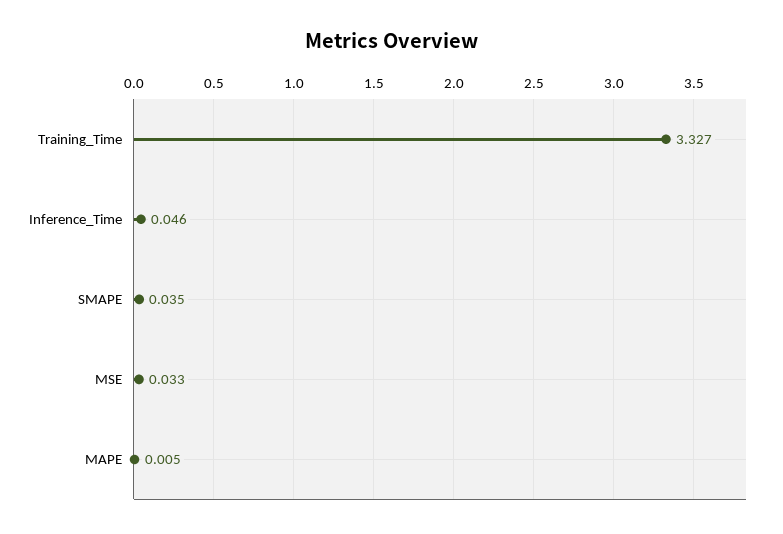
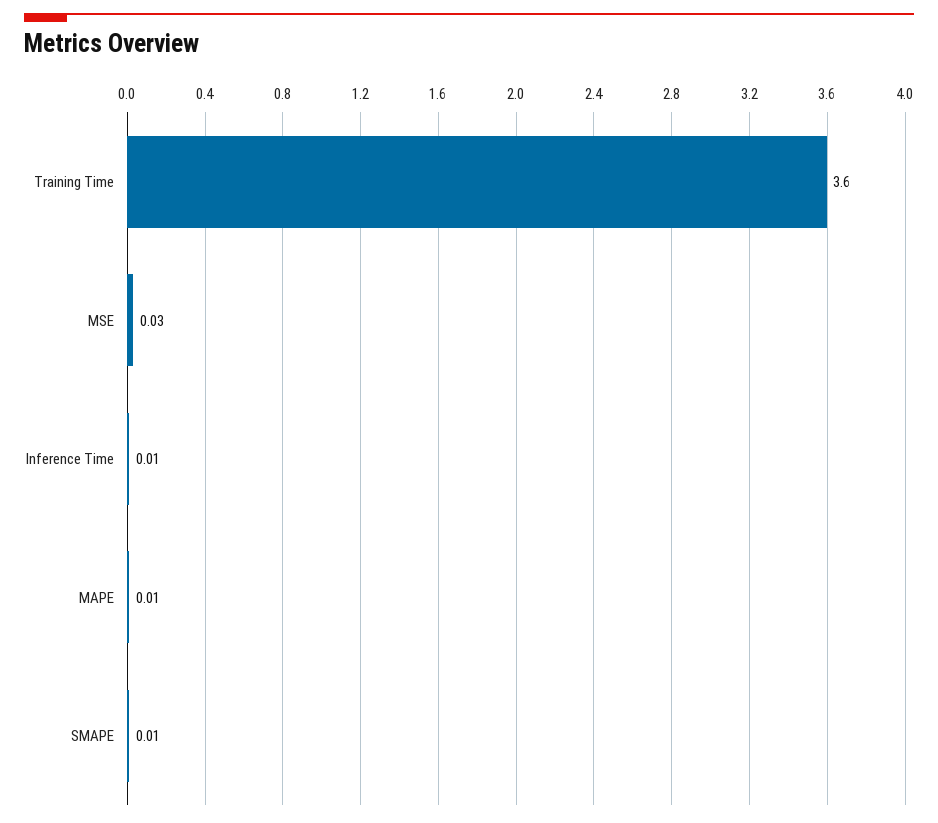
  {
-   "Training_Time": 3.327,
+   "Training_Time": 3.6,
-   "Inference_Time": 0.046,
+   "Inference_Time": 0.01,
-   "SMAPE": 0.035,
+   "SMAPE": 0.01,
    "MSE": 0.033,
    "MAPE": 0.005
  }

